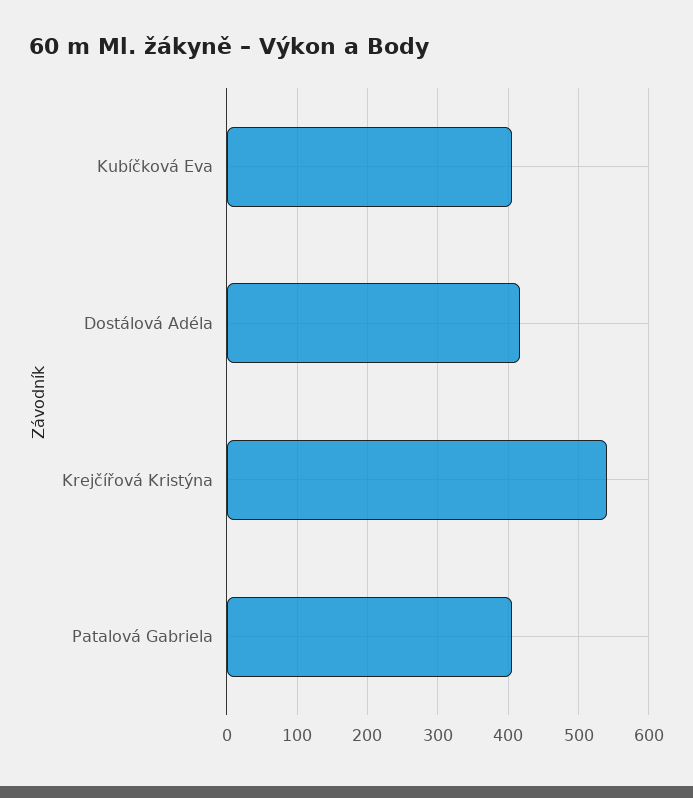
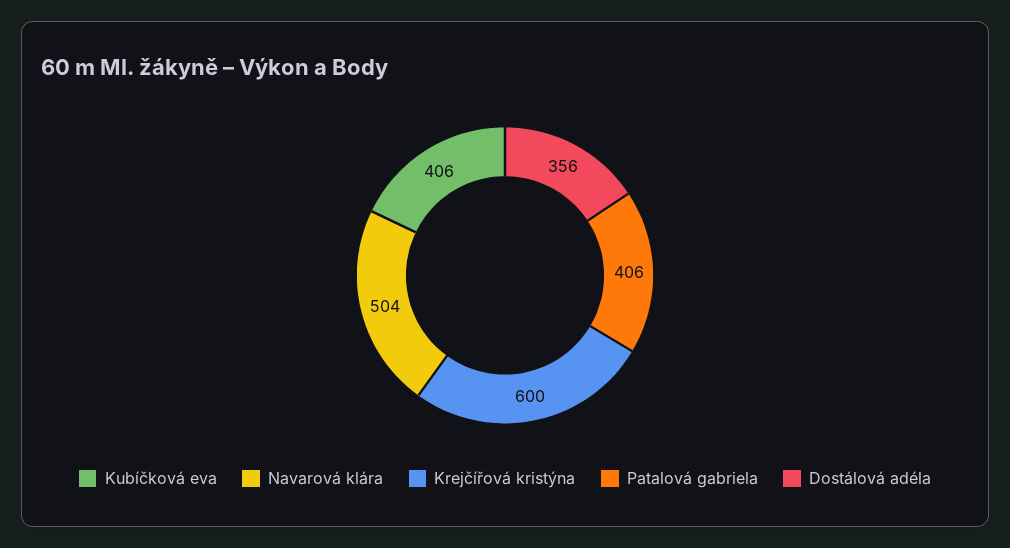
  {
    "Kubíčková Eva": 406,
-   "Dostálová Adéla": 420,
+   "Dostálová Adéla": 356,
-   "Krejčířová Kristýna": 540,
+   "Krejčířová Kristýna": 600,
-   "Patalová Gabriela": 406
+   "Patalová Gabriela": 406,
+   "Navarová klára": 504
  }

